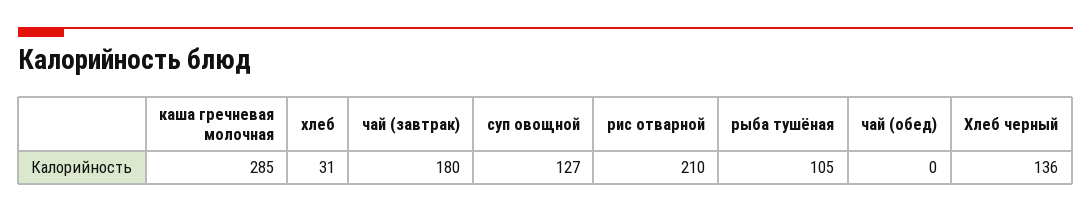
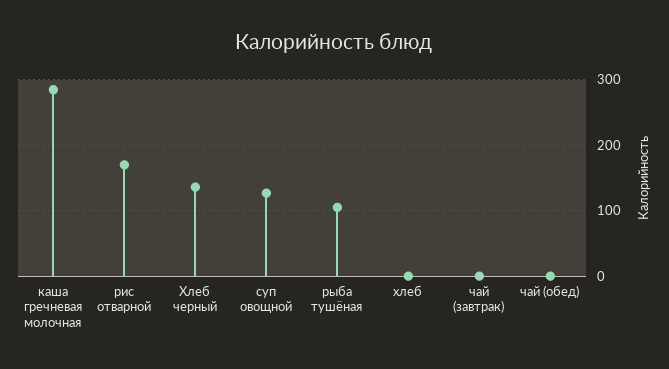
  {
    "каша гречневая молочная": 285,
-   "хлеб": 31,
+   "хлеб": 0,
-   "чай (завтрак)": 180,
+   "чай (завтрак)": 0,
    "суп овощной": 127,
-   "рис отварной": 210,
+   "рис отварной": 170,
    "рыба тушёная": 105,
    "чай (обед)": 0,
    "Хлеб черный": 136
  }

